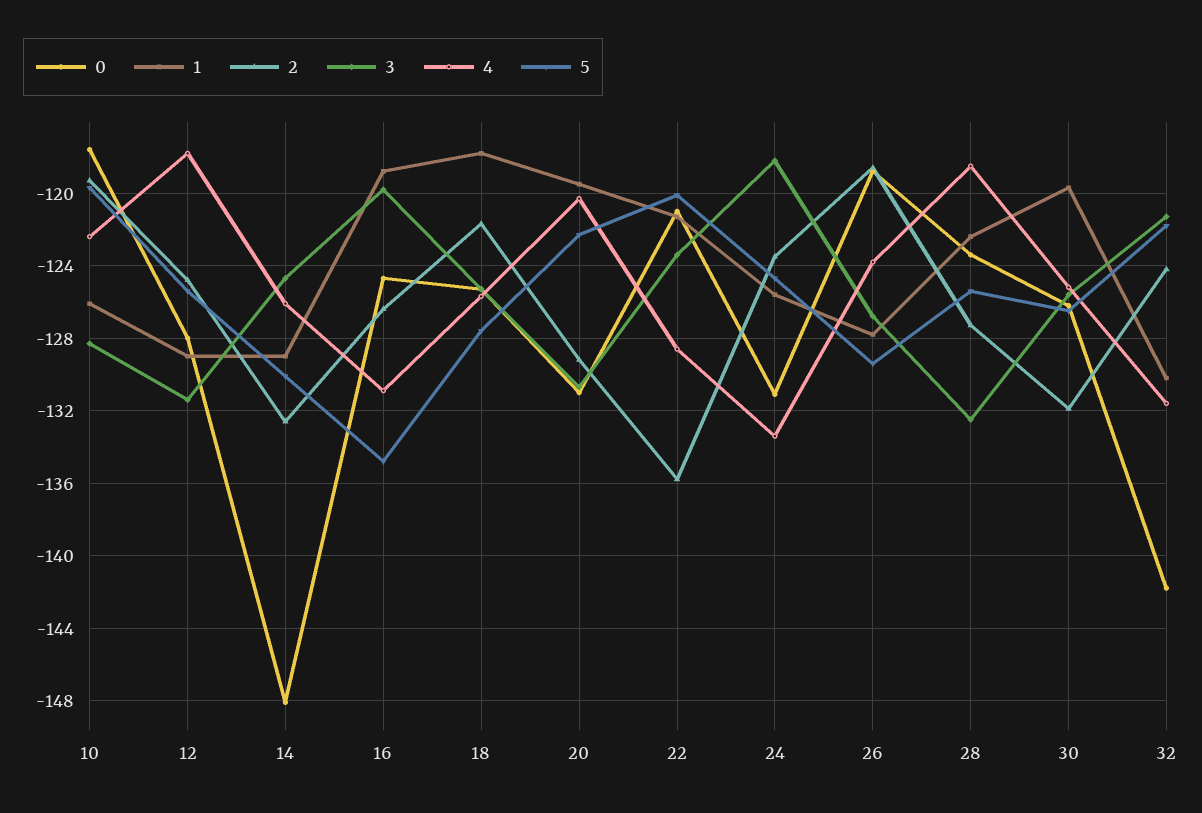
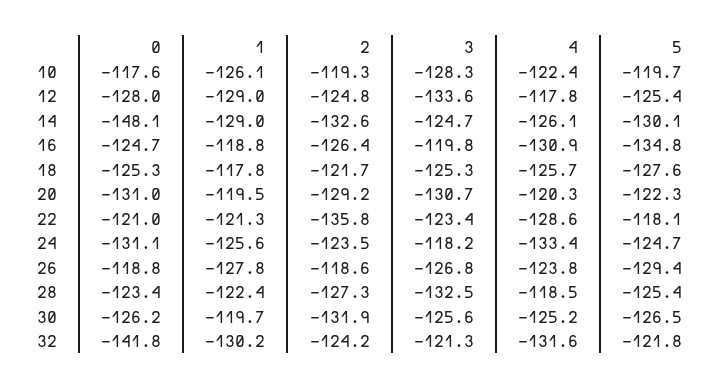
  {
    "0": {
      "10": -117.6,
      "12": -128,
      "14": -148.1,
      "16": -124.7,
      "18": -125.3,
      "20": -131,
      "22": -121,
      "24": -131.1,
      "26": -118.8,
      "28": -123.4,
      "30": -126.2,
      "32": -141.8
    },
    "1": {
      "10": -126.1,
      "12": -129,
      "14": -129,
      "16": -118.8,
      "18": -117.8,
      "20": -119.5,
      "22": -121.3,
      "24": -125.6,
      "26": -127.8,
      "28": -122.4,
      "30": -119.7,
      "32": -130.2
    },
    "2": {
      "10": -119.3,
      "12": -124.8,
      "14": -132.6,
      "16": -126.4,
      "18": -121.7,
      "20": -129.2,
      "22": -135.8,
      "24": -123.5,
      "26": -118.6,
      "28": -127.3,
      "30": -131.9,
      "32": -124.2
    },
    "3": {
      "10": -128.3,
-     "12": -131.5,
+     "12": -133.6,
      "14": -124.7,
      "16": -119.8,
      "18": -125.3,
      "20": -130.7,
      "22": -123.4,
      "24": -118.2,
      "26": -126.8,
      "28": -132.5,
      "30": -125.6,
      "32": -121.3
    },
    "4": {
      "10": -122.4,
      "12": -117.8,
      "14": -126.1,
      "16": -130.9,
      "18": -125.7,
      "20": -120.3,
      "22": -128.6,
      "24": -133.4,
      "26": -123.8,
      "28": -118.5,
      "30": -125.2,
      "32": -131.6
    },
    "5": {
      "10": -119.7,
      "12": -125.4,
      "14": -130.1,
      "16": -134.8,
      "18": -127.6,
      "20": -122.3,
-     "22": -120,
+     "22": -118.1,
      "24": -124.7,
      "26": -129.4,
      "28": -125.4,
      "30": -126.5,
      "32": -121.8
    }
  }

